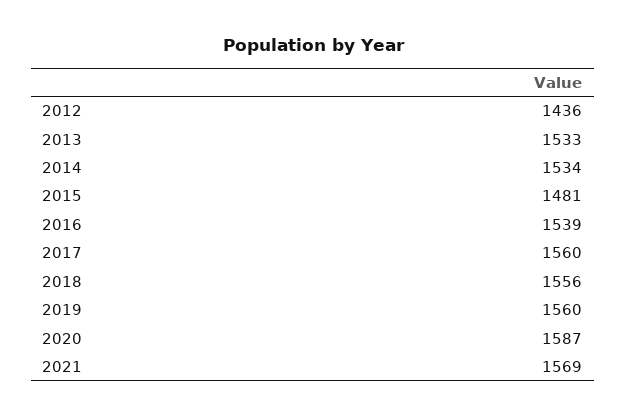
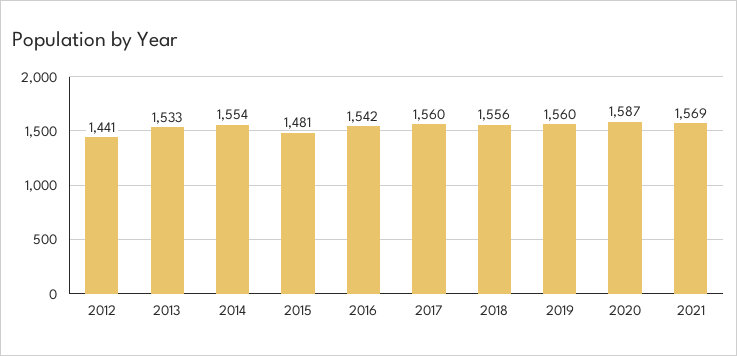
  {
-   "2012": 1436,
+   "2012": 1441,
    "2013": 1533,
-   "2014": 1534,
+   "2014": 1554,
    "2015": 1481,
-   "2016": 1539,
+   "2016": 1542,
    "2017": 1560,
    "2018": 1556,
    "2019": 1560,
    "2020": 1587,
    "2021": 1569
  }

